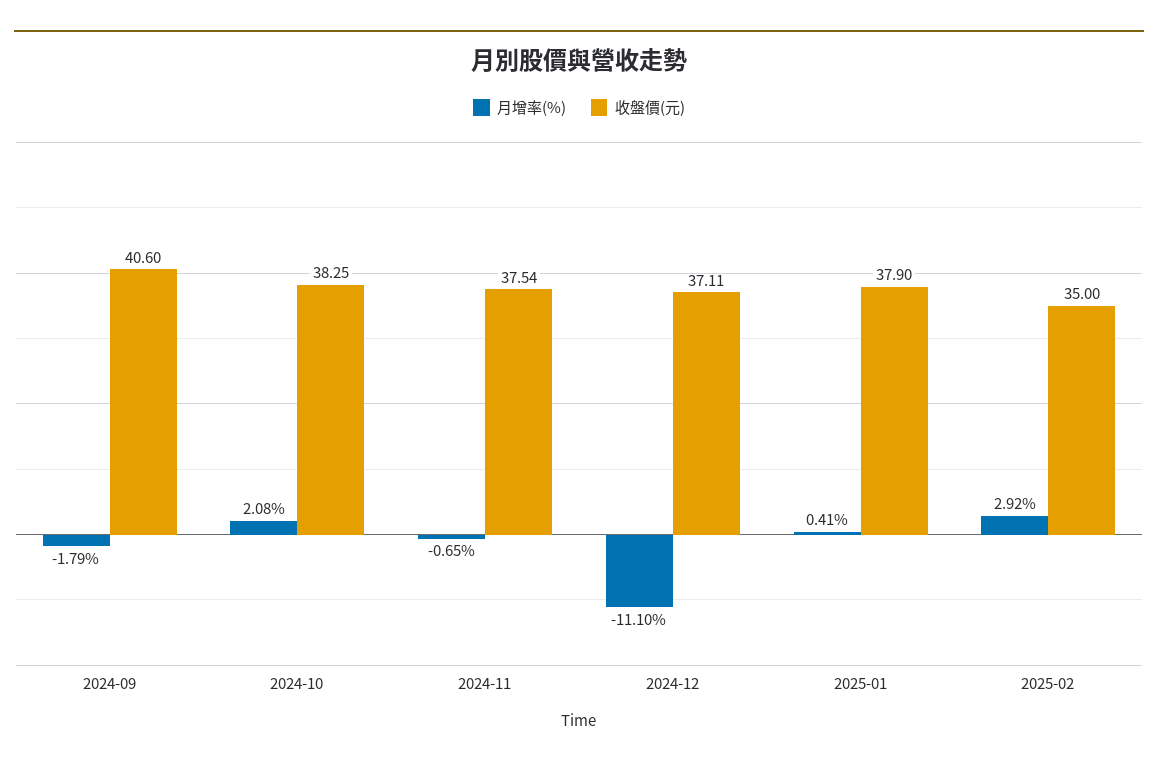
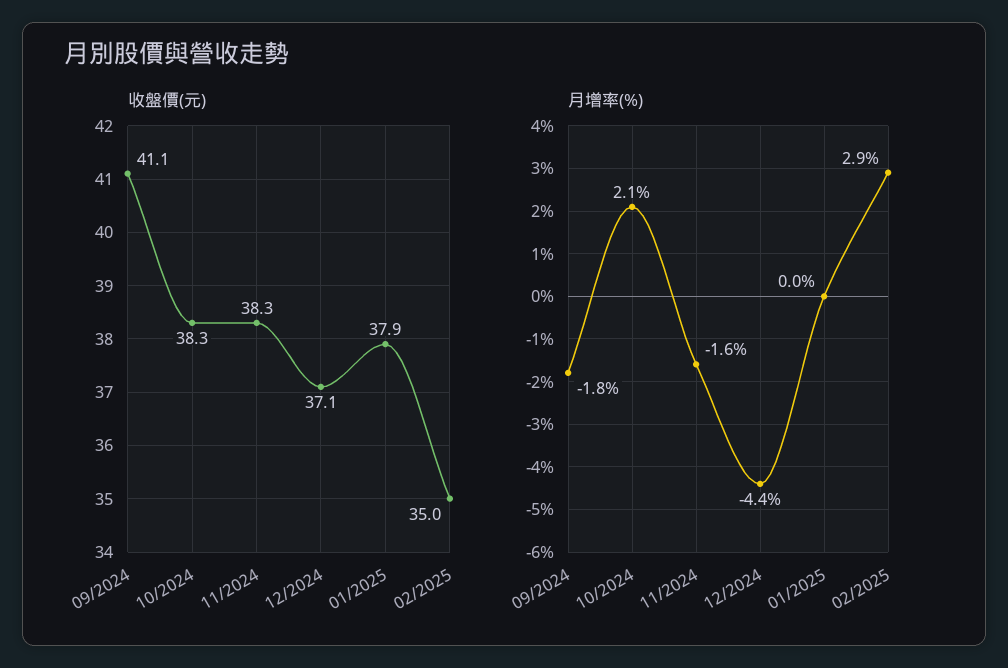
  {
    "月增率(%)": {
      "2024-09": -1.79,
      "2024-10": 2.08,
-     "2024-11": -0.65,
+     "2024-11": -1.6,
-     "2024-12": -11.1,
+     "2024-12": -4.4,
-     "2025-01": 0.41,
+     "2025-01": 0,
      "2025-02": 2.92
    },
    "收盤價(元)": {
-     "2024-09": 40.6,
+     "2024-09": 41.1,
      "2024-10": 38.25,
-     "2024-11": 37.54,
+     "2024-11": 38.3,
      "2024-12": 37.11,
      "2025-01": 37.9,
      "2025-02": 35
    }
  }

